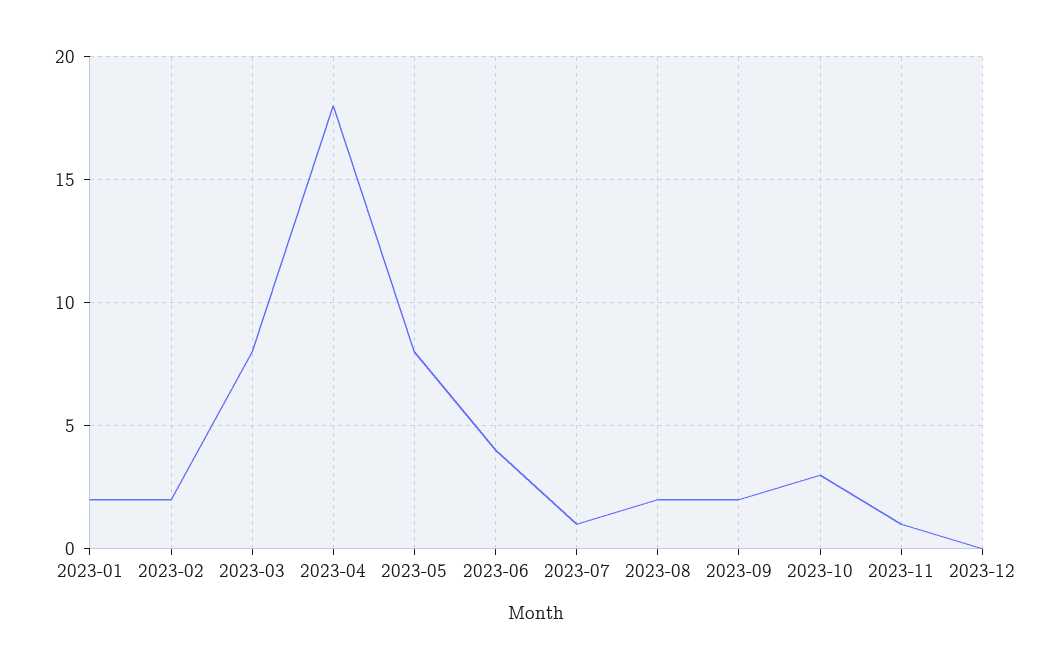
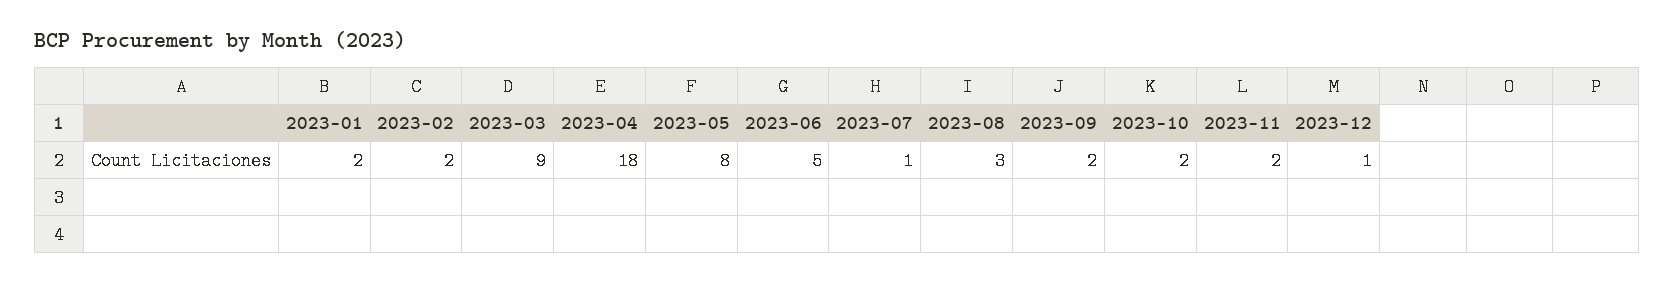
  {
    "2023-01": 2,
    "2023-02": 2,
-   "2023-03": 8,
+   "2023-03": 9,
    "2023-04": 18,
    "2023-05": 8,
-   "2023-06": 4,
+   "2023-06": 5,
    "2023-07": 1,
-   "2023-08": 2,
+   "2023-08": 3,
    "2023-09": 2,
-   "2023-10": 3,
+   "2023-10": 2,
-   "2023-11": 1,
+   "2023-11": 2,
-   "2023-12": 0
+   "2023-12": 1
  }

